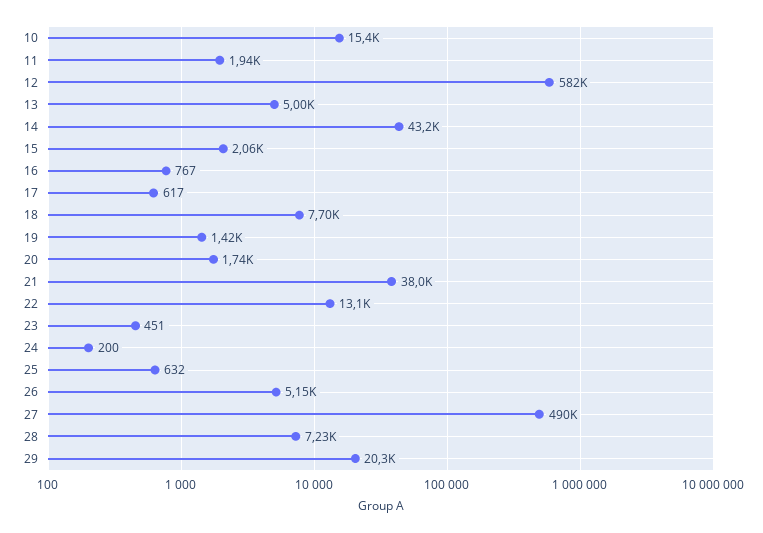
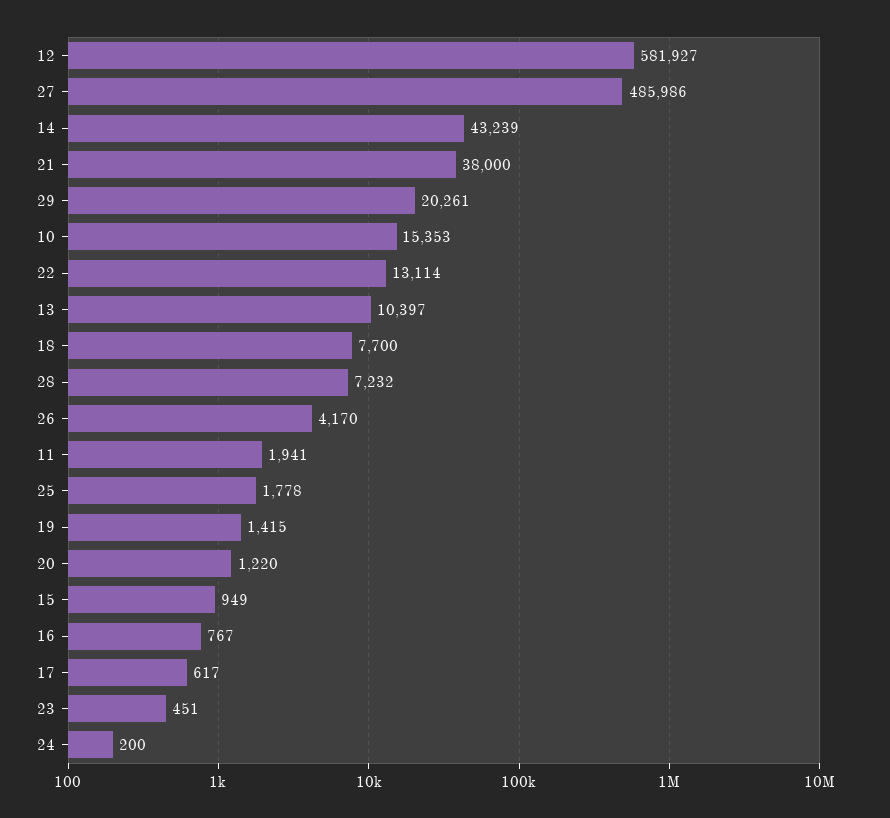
  {
    "10": 15353,
    "11": 1941,
    "12": 581927,
-   "13": 5000,
+   "13": 10397,
    "14": 43239,
-   "15": 2060,
+   "15": 949,
    "16": 767,
    "17": 617,
    "18": 7700,
    "19": 1415,
-   "20": 1740,
+   "20": 1220,
    "21": 38000,
    "22": 13114,
    "23": 451,
    "24": 200,
-   "25": 632,
+   "25": 1778,
-   "26": 5150,
+   "26": 4170,
-   "27": 490000,
+   "27": 485986,
    "28": 7232,
    "29": 20261
  }

